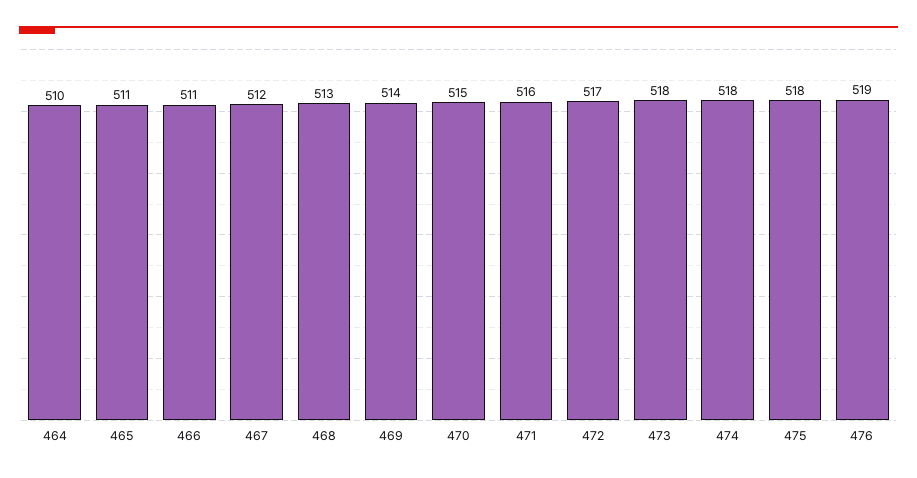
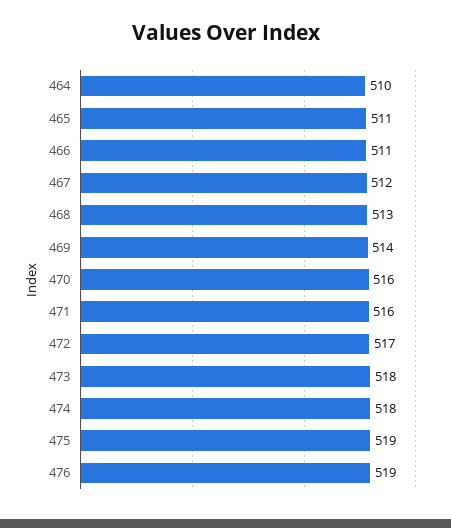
  {
    "464": 510,
    "465": 511,
    "466": 511,
    "467": 512,
    "468": 513,
    "469": 514,
-   "470": 515,
+   "470": 516,
    "471": 516,
    "472": 517,
    "473": 518,
    "474": 518,
-   "475": 518,
+   "475": 519,
    "476": 519
  }

